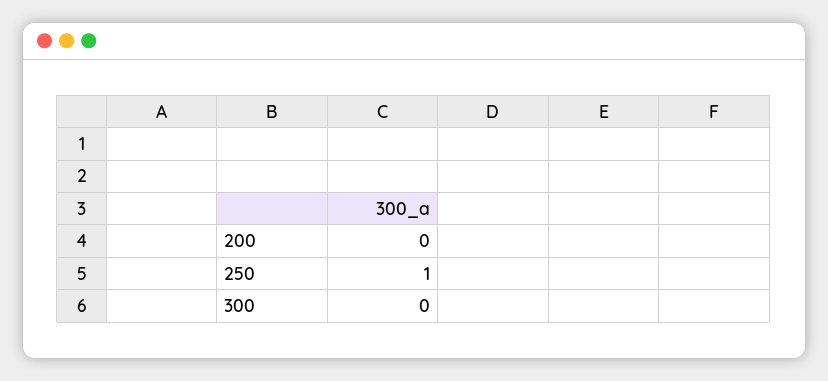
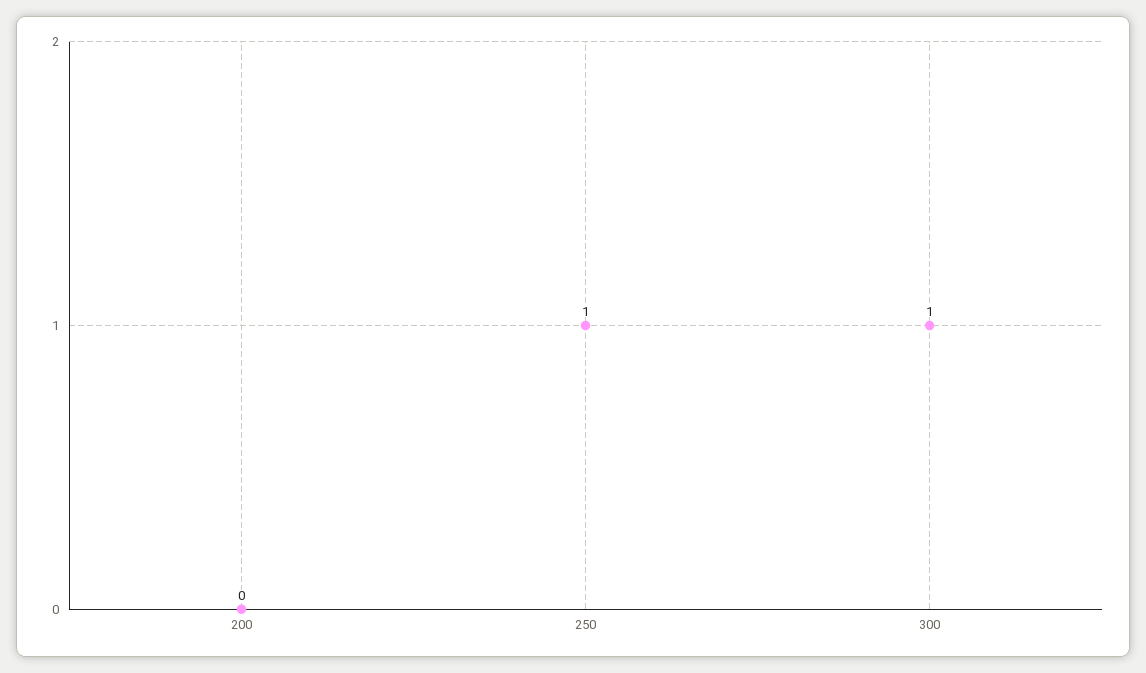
  {
    "200": 0,
    "250": 1,
-   "300": 0
+   "300": 1
  }

